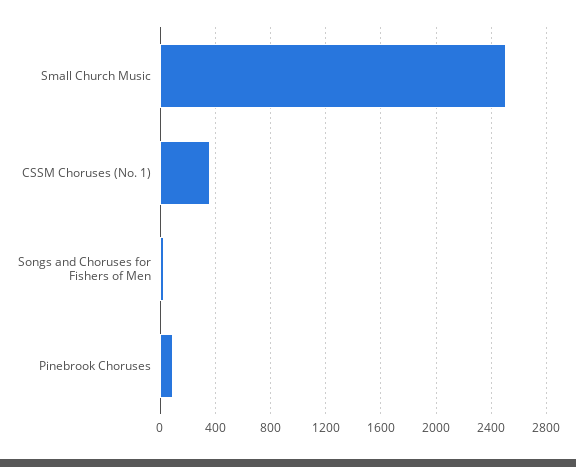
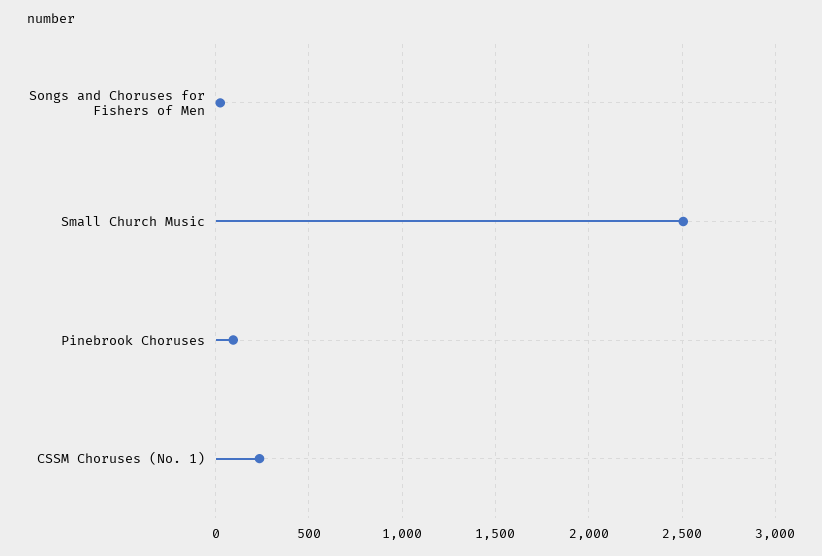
  {
    "Small Church Music": 2500,
-   "CSSM Choruses (No. 1)": 350,
+   "CSSM Choruses (No. 1)": 250,
    "Songs and Choruses for Fishers of Men": 50,
    "Pinebrook Choruses": 100
  }

